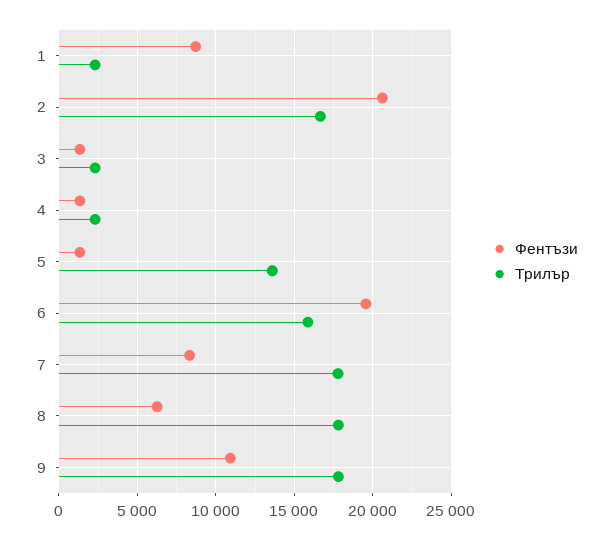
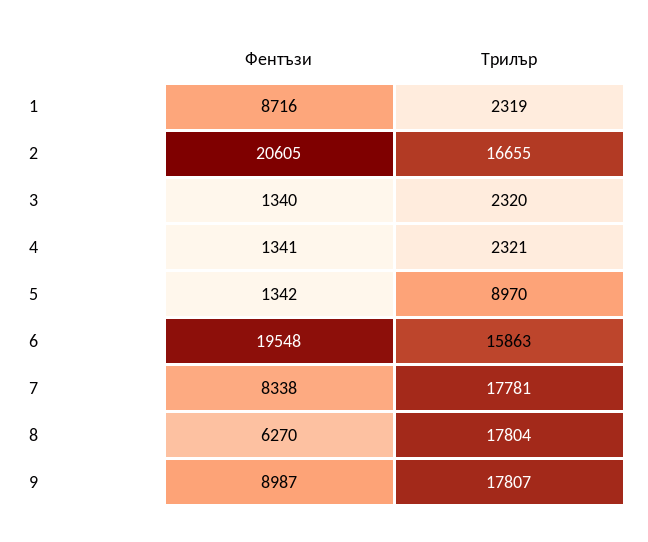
  {
    "Фентъзи": {
      "1": 8716,
      "2": 20605,
      "3": 1340,
      "4": 1341,
      "5": 1342,
      "6": 19548,
      "7": 8338,
      "8": 6270,
-     "9": 11000
+     "9": 8987
    },
    "Трилър": {
      "1": 2319,
      "2": 16655,
      "3": 2320,
      "4": 2321,
-     "5": 13500,
+     "5": 8970,
      "6": 15863,
      "7": 17781,
      "8": 17804,
      "9": 17807
    }
  }

